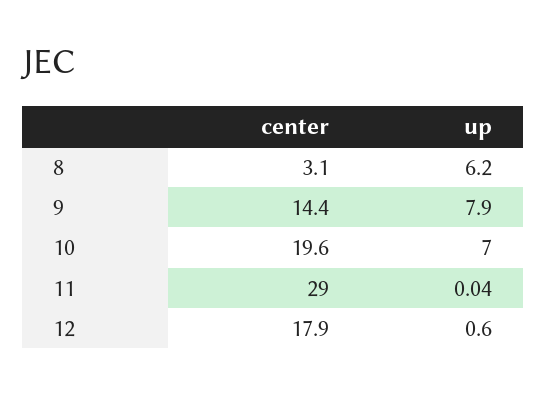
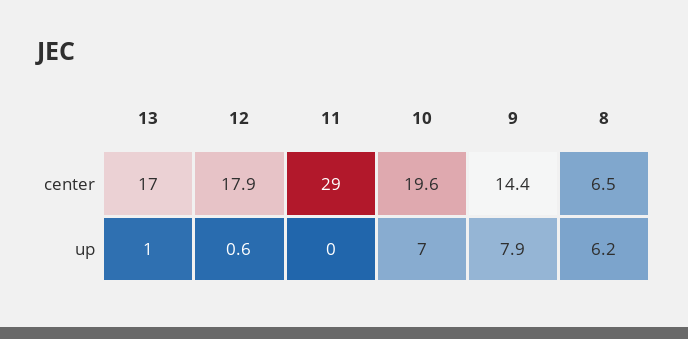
  {
    "center": {
-     "8": 3.1,
+     "8": 6.5,
      "9": 14.4,
      "10": 19.6,
      "11": 29,
-     "12": 17.9
+     "12": 17.9,
+     "13": 17
    },
    "up": {
      "8": 6.2,
      "9": 7.9,
      "10": 7,
      "11": 0.04,
-     "12": 0.6
+     "12": 0.6,
+     "13": 1
    }
  }

